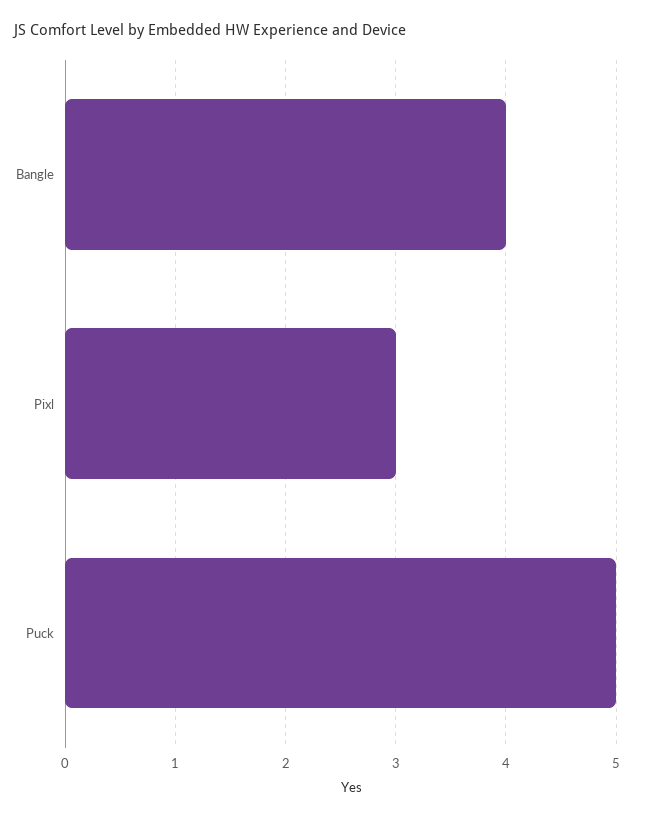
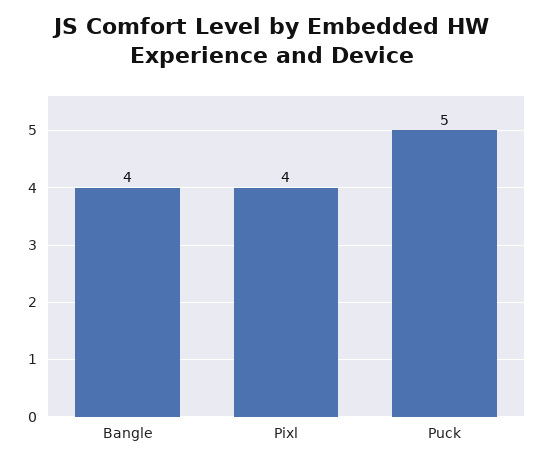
  {
    "Bangle": 4,
-   "Pixl": 3,
+   "Pixl": 4,
    "Puck": 5
  }

